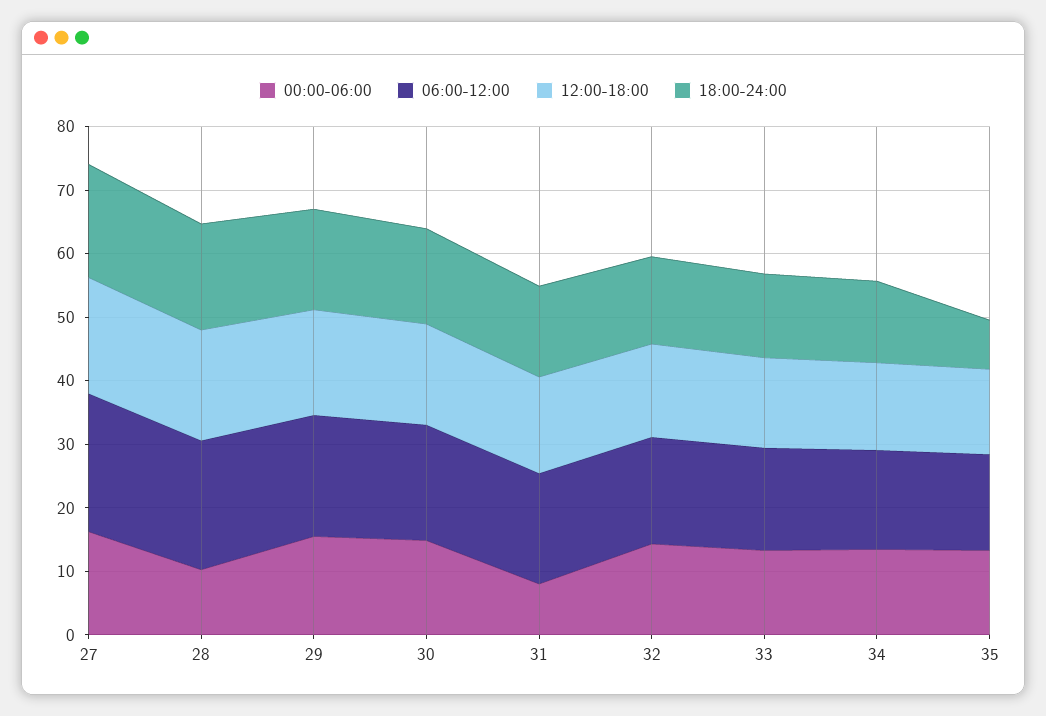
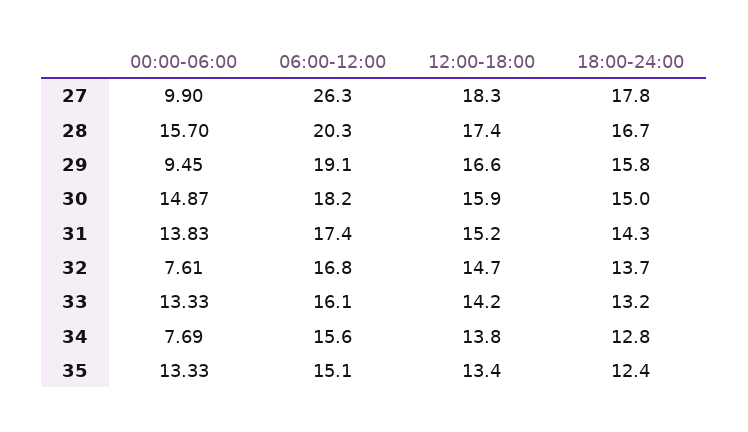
  {
    "00:00-06:00": {
-     "27": 16,
+     "27": 9.9,
-     "28": 10,
+     "28": 15.7,
-     "29": 16,
+     "29": 9.45,
      "30": 14.87,
-     "31": 8,
+     "31": 13.83,
-     "32": 14,
+     "32": 7.61,
      "33": 13.33,
-     "34": 14,
+     "34": 7.69,
      "35": 13.33
    },
    "06:00-12:00": {
-     "27": 22,
+     "27": 26.3,
      "28": 20.3,
      "29": 19.1,
      "30": 18.2,
      "31": 17.4,
      "32": 16.8,
      "33": 16.1,
      "34": 15.6,
      "35": 15.1
    },
    "12:00-18:00": {
      "27": 18.3,
      "28": 17.4,
      "29": 16.6,
      "30": 15.9,
      "31": 15.2,
      "32": 14.7,
      "33": 14.2,
      "34": 13.8,
      "35": 13.4
    },
    "18:00-24:00": {
      "27": 17.8,
      "28": 16.7,
      "29": 15.8,
      "30": 15,
      "31": 14.3,
      "32": 13.7,
      "33": 13.2,
      "34": 12.8,
-     "35": 8
+     "35": 12.4
    }
  }

